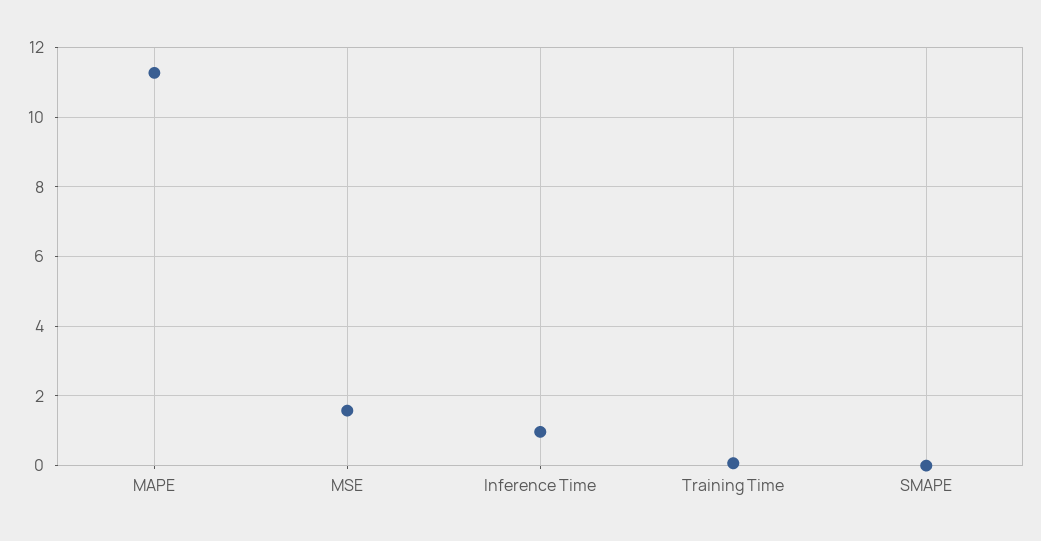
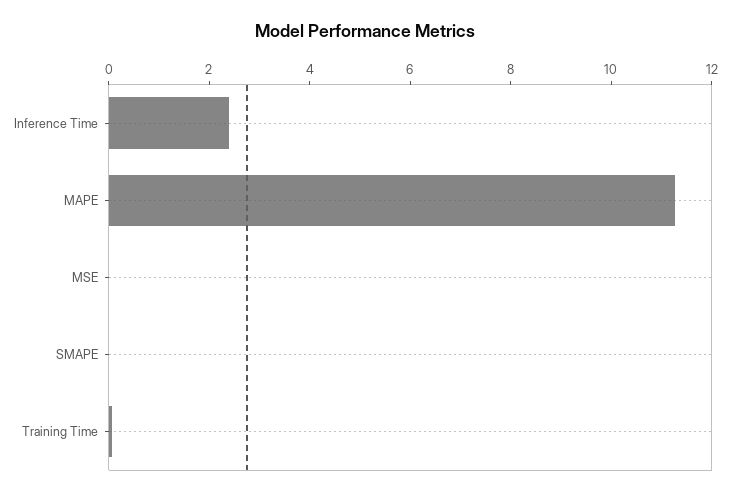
  {
    "MAPE": 11.2,
-   "MSE": 1.6,
+   "MSE": 0,
-   "Inference Time": 1,
+   "Inference Time": 2.5,
    "Training Time": 0,
    "SMAPE": 0
  }

